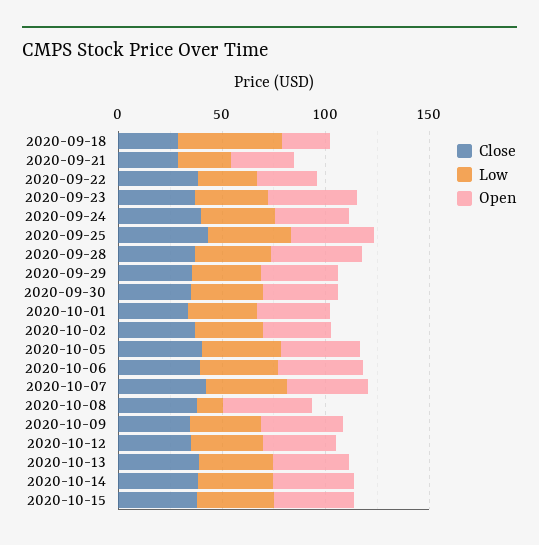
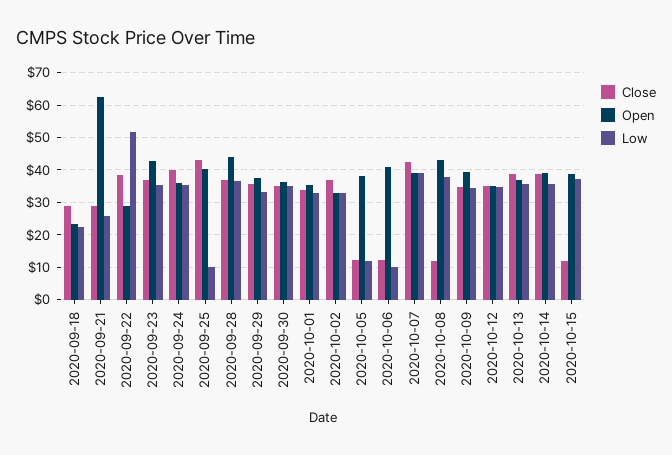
  {
    "Close": {
      "2020-09-18": 30,
      "2020-09-21": 28,
      "2020-09-22": 38,
      "2020-09-23": 36,
      "2020-09-24": 40,
      "2020-09-25": 44,
      "2020-09-28": 38,
      "2020-09-29": 36,
      "2020-09-30": 34,
      "2020-10-01": 34,
      "2020-10-02": 36,
-     "2020-10-05": 40,
+     "2020-10-05": 12,
-     "2020-10-06": 40,
+     "2020-10-06": 12,
      "2020-10-07": 42,
-     "2020-10-08": 40,
+     "2020-10-08": 12,
      "2020-10-09": 34,
      "2020-10-12": 36,
      "2020-10-13": 38,
      "2020-10-14": 38,
-     "2020-10-15": 40
+     "2020-10-15": 12
    },
    "Low": {
-     "2020-09-18": 50,
+     "2020-09-18": 22,
      "2020-09-21": 26,
-     "2020-09-22": 30,
+     "2020-09-22": 52,
      "2020-09-23": 36,
      "2020-09-24": 36,
-     "2020-09-25": 40,
+     "2020-09-25": 10,
      "2020-09-28": 36,
      "2020-09-29": 34,
      "2020-09-30": 34,
      "2020-10-01": 34,
      "2020-10-02": 32,
-     "2020-10-05": 40,
+     "2020-10-05": 12,
-     "2020-10-06": 40,
+     "2020-10-06": 10,
      "2020-10-07": 40,
-     "2020-10-08": 10,
+     "2020-10-08": 38,
      "2020-10-09": 34,
      "2020-10-12": 34,
      "2020-10-13": 36,
      "2020-10-14": 36,
      "2020-10-15": 38
    },
    "Open": {
      "2020-09-18": 24,
-     "2020-09-21": 30,
+     "2020-09-21": 62,
      "2020-09-22": 28,
      "2020-09-23": 42,
      "2020-09-24": 36,
      "2020-09-25": 40,
      "2020-09-28": 44,
      "2020-09-29": 38,
      "2020-09-30": 36,
      "2020-10-01": 36,
      "2020-10-02": 34,
      "2020-10-05": 38,
      "2020-10-06": 42,
      "2020-10-07": 40,
      "2020-10-08": 42,
      "2020-10-09": 40,
      "2020-10-12": 36,
      "2020-10-13": 36,
      "2020-10-14": 40,
      "2020-10-15": 38
    }
  }

